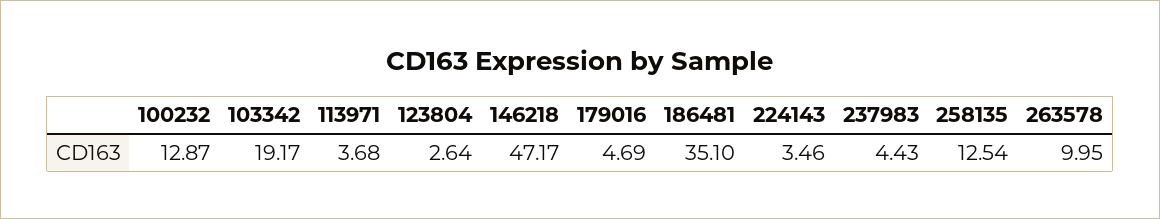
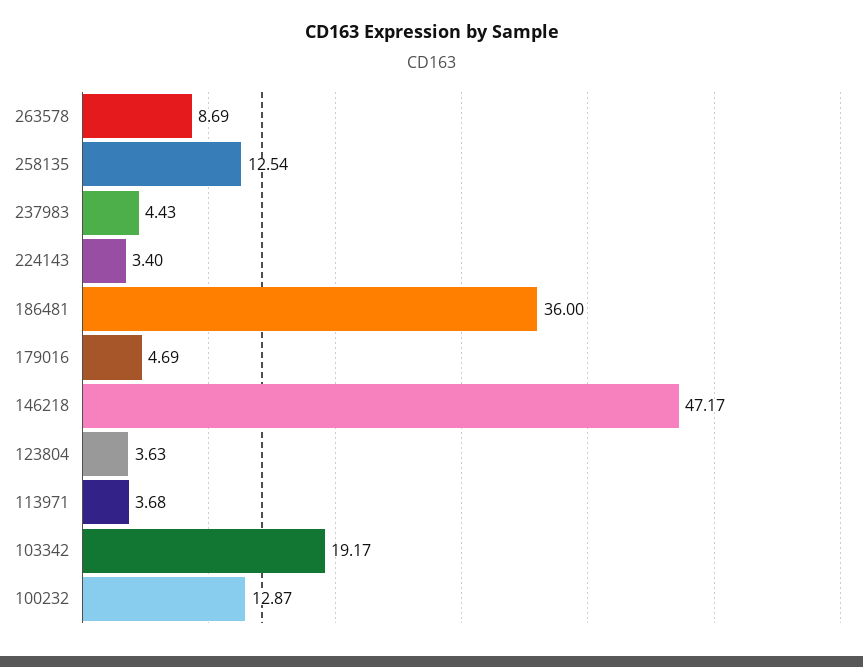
  {
    "100232": 12.87,
    "103342": 19.17,
    "113971": 3.68,
-   "123804": 2.64,
+   "123804": 3.63,
    "146218": 47.17,
    "179016": 4.69,
-   "186481": 35.1,
+   "186481": 36,
-   "224143": 3.46,
+   "224143": 3.4,
    "237983": 4.43,
    "258135": 12.54,
-   "263578": 9.95
+   "263578": 8.69
  }

